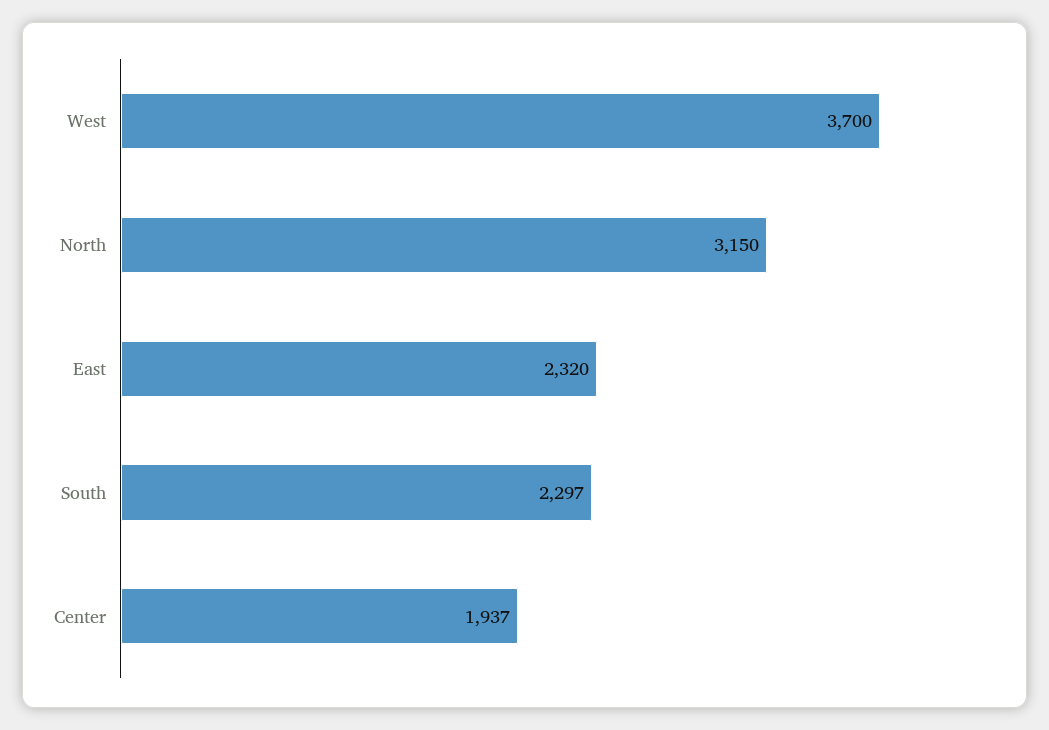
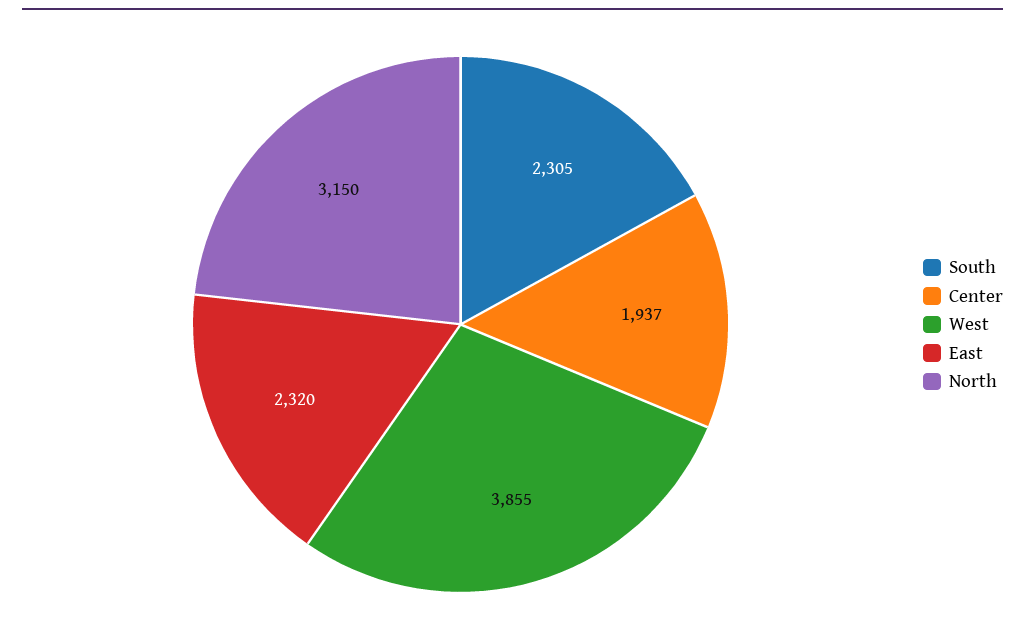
  {
-   "West": 3700,
+   "West": 3855,
    "North": 3150,
    "East": 2320,
-   "South": 2297,
+   "South": 2305,
    "Center": 1937
  }

